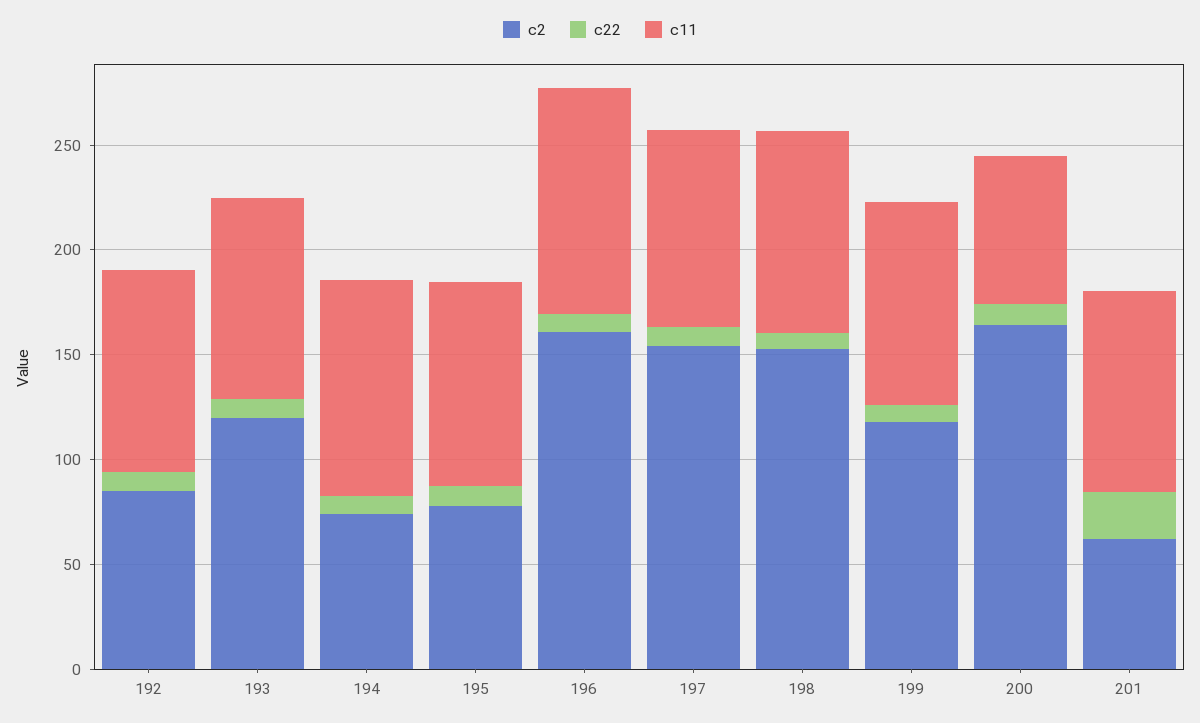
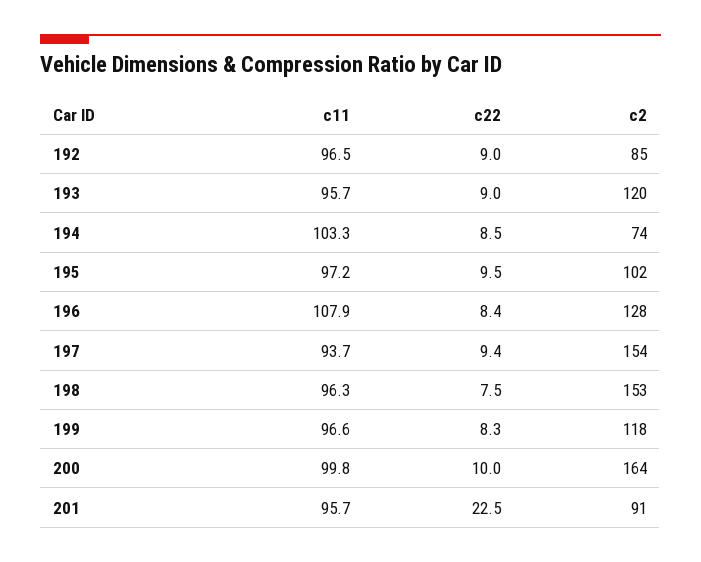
  {
    "c2": {
      "192": 85,
      "193": 120,
      "194": 74,
-     "195": 80,
+     "195": 102,
-     "196": 160,
+     "196": 128,
      "197": 154,
      "198": 153,
      "199": 118,
      "200": 164,
-     "201": 60
+     "201": 91
    },
    "c22": {
      "192": 9,
      "193": 9,
      "194": 8.5,
      "195": 9.5,
      "196": 8.4,
      "197": 9.4,
      "198": 7.5,
      "199": 8.3,
      "200": 10,
      "201": 22.5
    },
    "c11": {
      "192": 96.5,
      "193": 95.7,
      "194": 103.3,
      "195": 97.2,
      "196": 107.9,
      "197": 93.7,
      "198": 96.3,
      "199": 96.6,
-     "200": 70,
+     "200": 99.8,
      "201": 95.7
    }
  }

